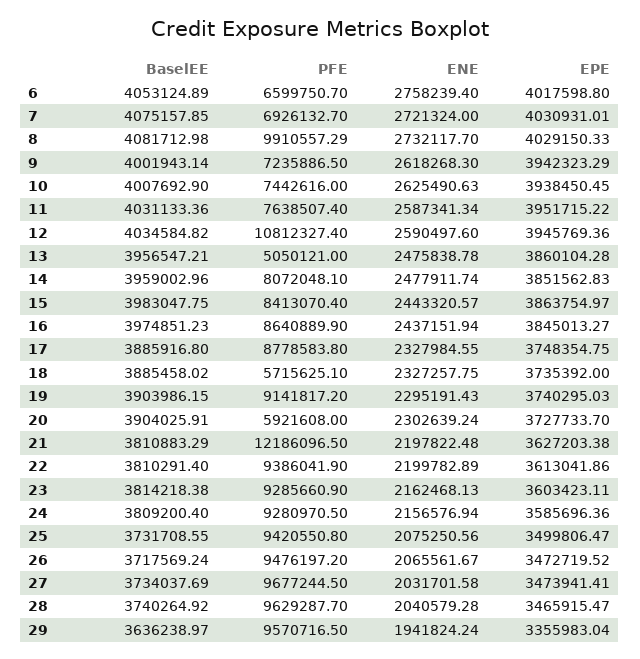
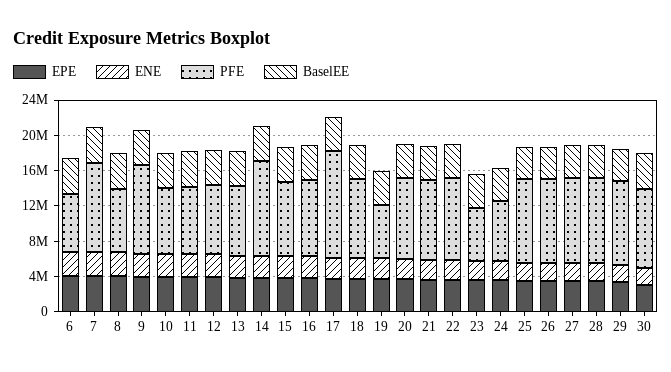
  {
    "BaselEE": {
      "6": 4053124.89,
      "7": 4075157.85,
      "8": 4081712.98,
      "9": 4001943.14,
      "10": 4007692.9,
      "11": 4031133.36,
      "12": 4034584.82,
      "13": 3956547.21,
      "14": 3959002.96,
      "15": 3983047.75,
      "16": 3974851.23,
      "17": 3885916.8,
      "18": 3885458.02,
      "19": 3903986.15,
      "20": 3904025.91,
      "21": 3810883.29,
      "22": 3810291.4,
      "23": 3814218.38,
      "24": 3809200.4,
      "25": 3731708.55,
      "26": 3717569.24,
      "27": 3734037.69,
      "28": 3740264.92,
-     "29": 3636238.97
+     "29": 3636238.97,
+     "30": 4000000
    },
    "PFE": {
      "6": 6599750.7,
-     "7": 6926132.7,
+     "7": 10000000,
-     "8": 9910557.29,
+     "8": 7000000,
-     "9": 7235886.5,
+     "9": 10000000,
      "10": 7442616,
      "11": 7638507.4,
-     "12": 10812327.4,
+     "12": 8000000,
-     "13": 5050121,
+     "13": 8000000,
-     "14": 8072048.1,
+     "14": 11000000,
      "15": 8413070.4,
      "16": 8640889.9,
-     "17": 8778583.8,
+     "17": 12000000,
-     "18": 5715625.1,
+     "18": 9000000,
-     "19": 9141817.2,
+     "19": 6000000,
-     "20": 5921608,
+     "20": 9000000,
-     "21": 12186096.5,
+     "21": 9000000,
      "22": 9386041.9,
-     "23": 9285660.9,
+     "23": 6000000,
-     "24": 9280970.5,
+     "24": 7000000,
      "25": 9420550.8,
      "26": 9476197.2,
      "27": 9677244.5,
      "28": 9629287.7,
-     "29": 9570716.5
+     "29": 9570716.5,
+     "30": 9000000
    },
    "ENE": {
      "6": 2758239.4,
      "7": 2721324,
      "8": 2732117.7,
      "9": 2618268.3,
      "10": 2625490.63,
      "11": 2587341.34,
      "12": 2590497.6,
      "13": 2475838.78,
      "14": 2477911.74,
      "15": 2443320.57,
      "16": 2437151.94,
      "17": 2327984.55,
      "18": 2327257.75,
      "19": 2295191.43,
      "20": 2302639.24,
      "21": 2197822.48,
      "22": 2199782.89,
      "23": 2162468.13,
      "24": 2156576.94,
      "25": 2075250.56,
      "26": 2065561.67,
      "27": 2031701.58,
      "28": 2040579.28,
-     "29": 1941824.24
+     "29": 1941824.24,
+     "30": 2000000
    },
    "EPE": {
      "6": 4017598.8,
      "7": 4030931.01,
      "8": 4029150.33,
      "9": 3942323.29,
      "10": 3938450.45,
      "11": 3951715.22,
      "12": 3945769.36,
      "13": 3860104.28,
      "14": 3851562.83,
      "15": 3863754.97,
      "16": 3845013.27,
      "17": 3748354.75,
      "18": 3735392,
      "19": 3740295.03,
      "20": 3727733.7,
      "21": 3627203.38,
      "22": 3613041.86,
      "23": 3603423.11,
      "24": 3585696.36,
      "25": 3499806.47,
      "26": 3472719.52,
      "27": 3473941.41,
      "28": 3465915.47,
-     "29": 3355983.04
+     "29": 3355983.04,
+     "30": 3000000
    }
  }

